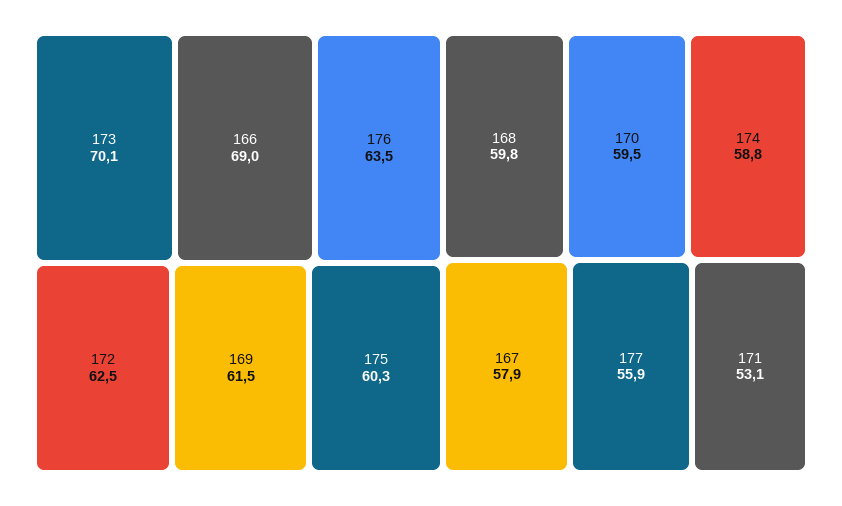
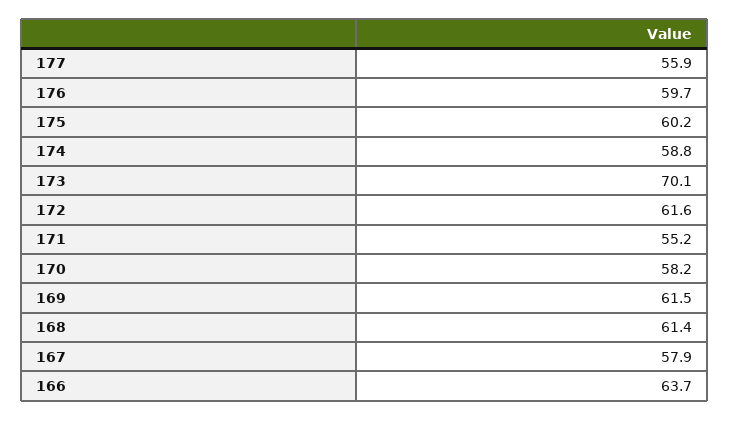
  {
    "173": 70.1,
-   "166": 69,
+   "166": 63.7,
-   "176": 63.5,
+   "176": 59.7,
-   "172": 62.5,
+   "172": 61.6,
    "169": 61.5,
-   "175": 60.3,
+   "175": 60.2,
-   "168": 59.8,
+   "168": 61.4,
-   "170": 59.5,
+   "170": 58.2,
    "174": 58.8,
    "167": 57.9,
    "177": 55.9,
-   "171": 53.1
+   "171": 55.2
  }

